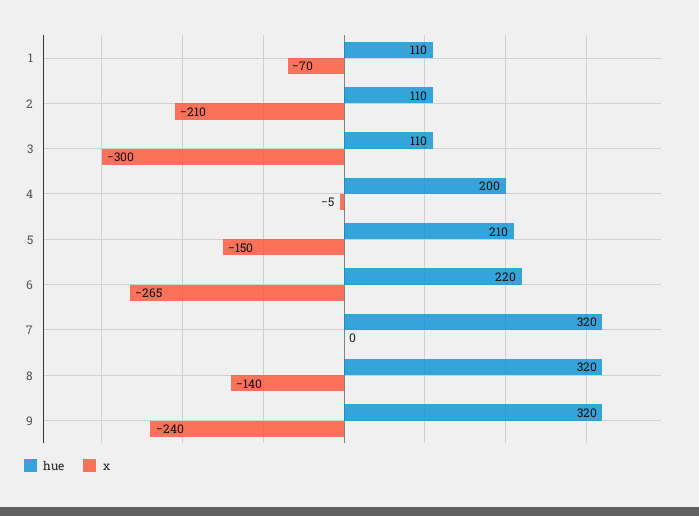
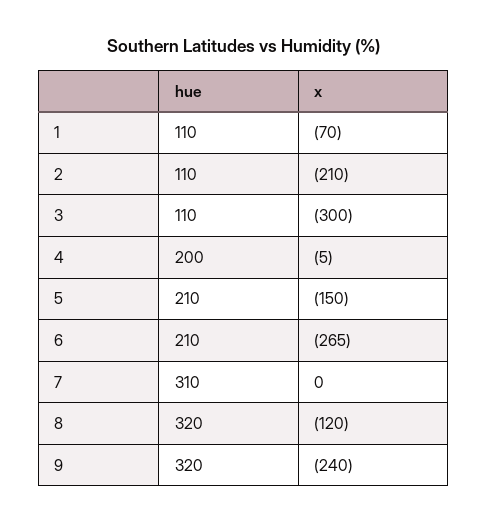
  {
    "hue": {
      "1": 110,
      "2": 110,
      "3": 110,
      "4": 200,
      "5": 210,
-     "6": 220,
+     "6": 210,
-     "7": 320,
+     "7": 310,
      "8": 320,
      "9": 320
    },
    "x": {
      "1": -70,
      "2": -210,
      "3": -300,
      "4": -5,
      "5": -150,
      "6": -265,
      "7": 0,
-     "8": -140,
+     "8": -120,
      "9": -240
    }
  }

